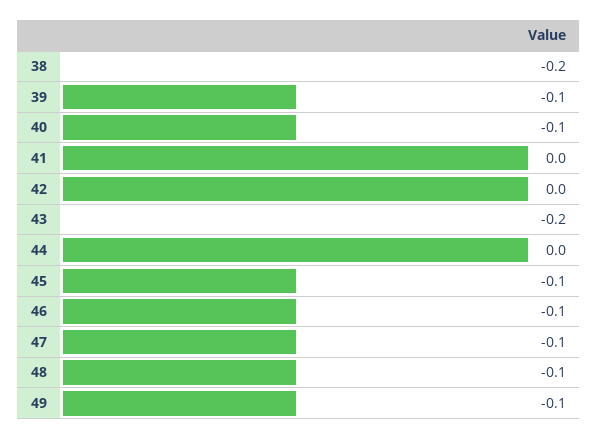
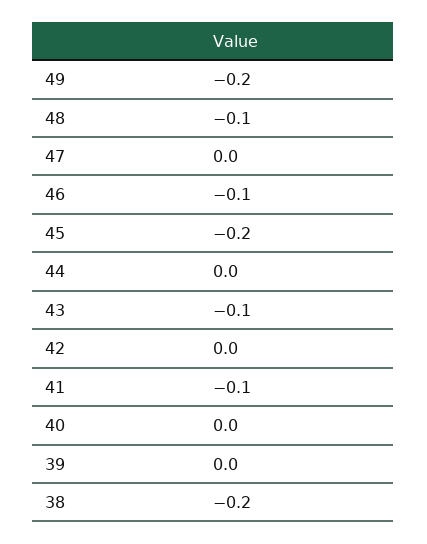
  {
    "38": -0.2,
-   "39": -0.1,
+   "39": 0,
-   "40": -0.1,
+   "40": 0,
-   "41": 0,
+   "41": -0.1,
    "42": 0,
-   "43": -0.2,
+   "43": -0.1,
    "44": 0,
-   "45": -0.1,
+   "45": -0.2,
    "46": -0.1,
-   "47": -0.1,
+   "47": 0,
    "48": -0.1,
-   "49": -0.1
+   "49": -0.2
  }

